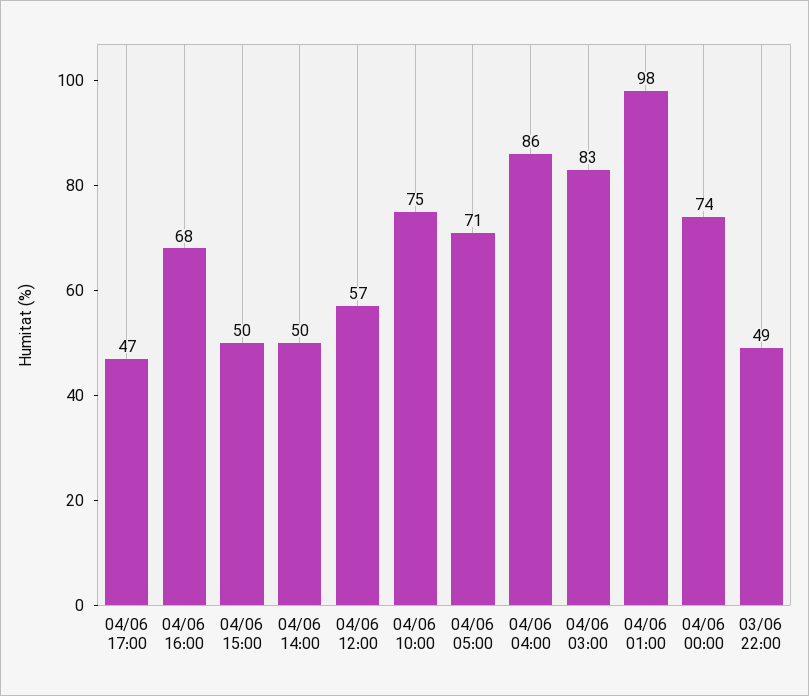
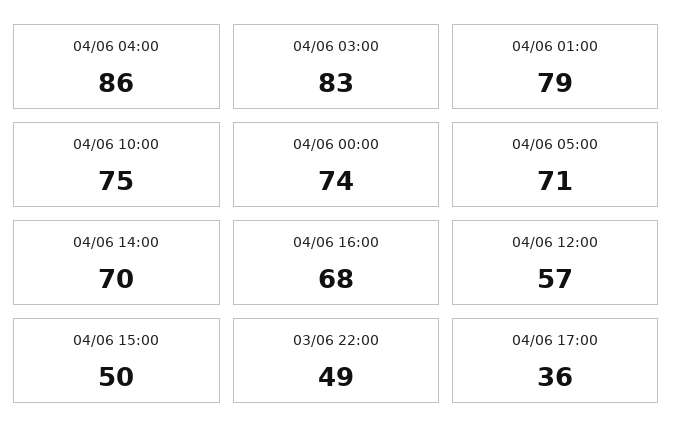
  {
-   "04/06 17:00": 47,
+   "04/06 17:00": 36,
    "04/06 16:00": 68,
    "04/06 15:00": 50,
-   "04/06 14:00": 50,
+   "04/06 14:00": 70,
    "04/06 12:00": 57,
    "04/06 10:00": 75,
    "04/06 05:00": 71,
    "04/06 04:00": 86,
    "04/06 03:00": 83,
-   "04/06 01:00": 98,
+   "04/06 01:00": 79,
    "04/06 00:00": 74,
    "03/06 22:00": 49
  }

